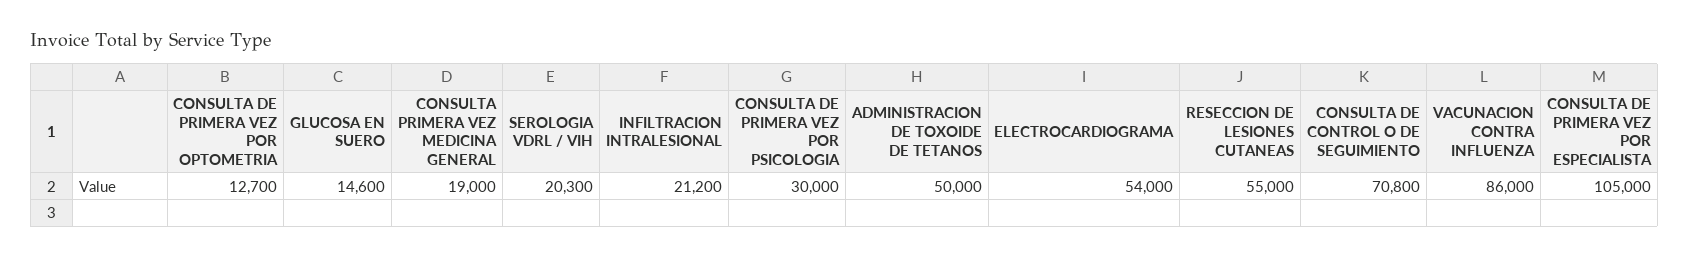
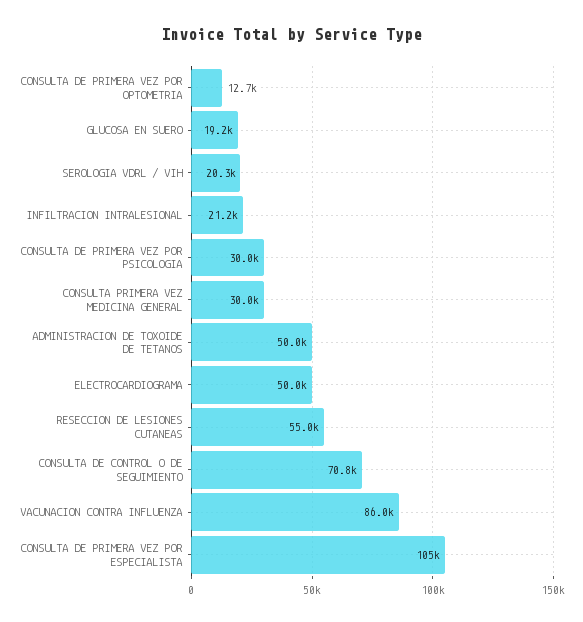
  {
    "CONSULTA DE PRIMERA VEZ POR OPTOMETRIA": 12700,
-   "GLUCOSA EN SUERO": 14600,
+   "GLUCOSA EN SUERO": 19200,
-   "CONSULTA PRIMERA VEZ MEDICINA GENERAL": 19000,
+   "CONSULTA PRIMERA VEZ MEDICINA GENERAL": 30000,
    "SEROLOGIA VDRL / VIH": 20300,
    "INFILTRACION INTRALESIONAL": 21200,
    "CONSULTA DE PRIMERA VEZ POR PSICOLOGIA": 30000,
    "ADMINISTRACION DE TOXOIDE DE TETANOS": 50000,
-   "ELECTROCARDIOGRAMA": 54000,
+   "ELECTROCARDIOGRAMA": 50000,
    "RESECCION DE LESIONES CUTANEAS": 55000,
    "CONSULTA DE CONTROL O DE SEGUIMIENTO": 70800,
    "VACUNACION CONTRA INFLUENZA": 86000,
    "CONSULTA DE PRIMERA VEZ POR ESPECIALISTA": 105000
  }

